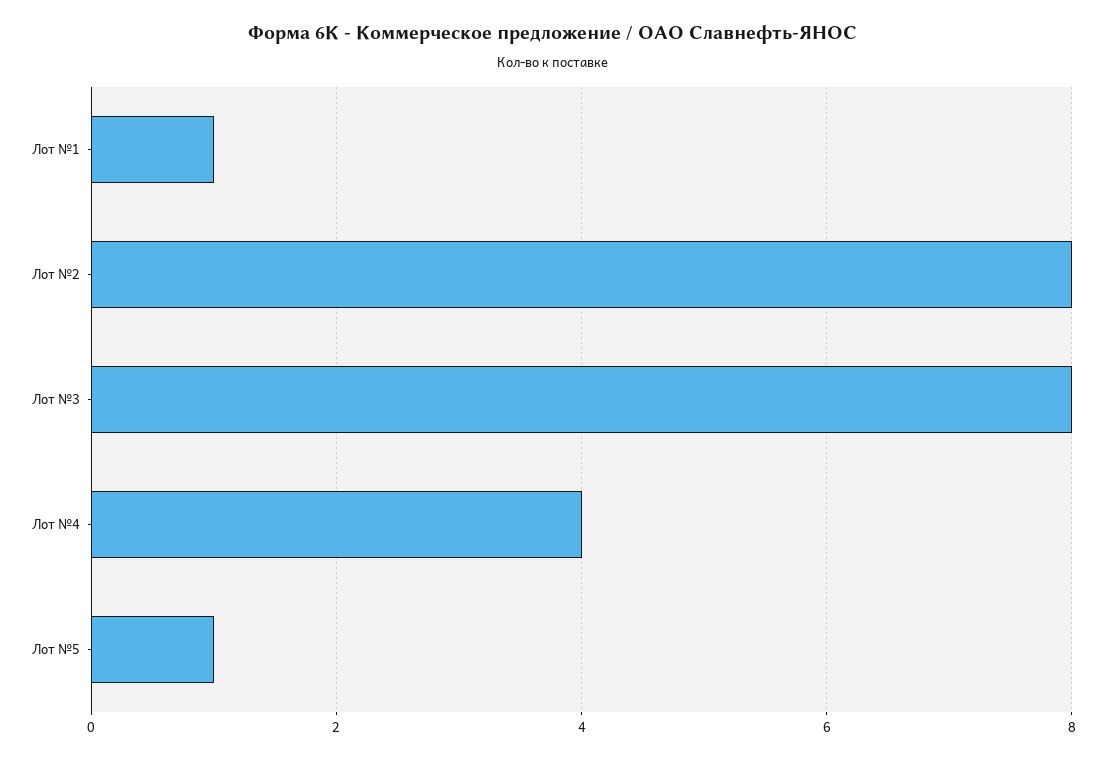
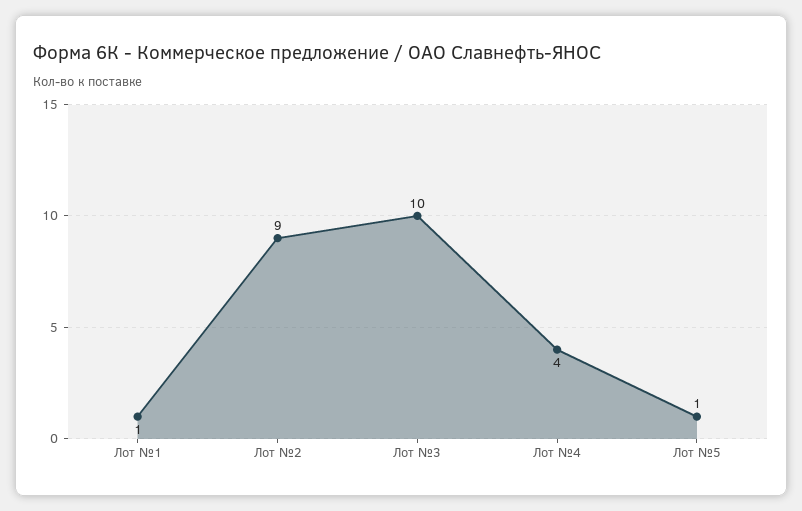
  {
    "Лот №1": 1,
-   "Лот №2": 8,
+   "Лот №2": 9,
-   "Лот №3": 8,
+   "Лот №3": 10,
    "Лот №4": 4,
    "Лот №5": 1
  }

